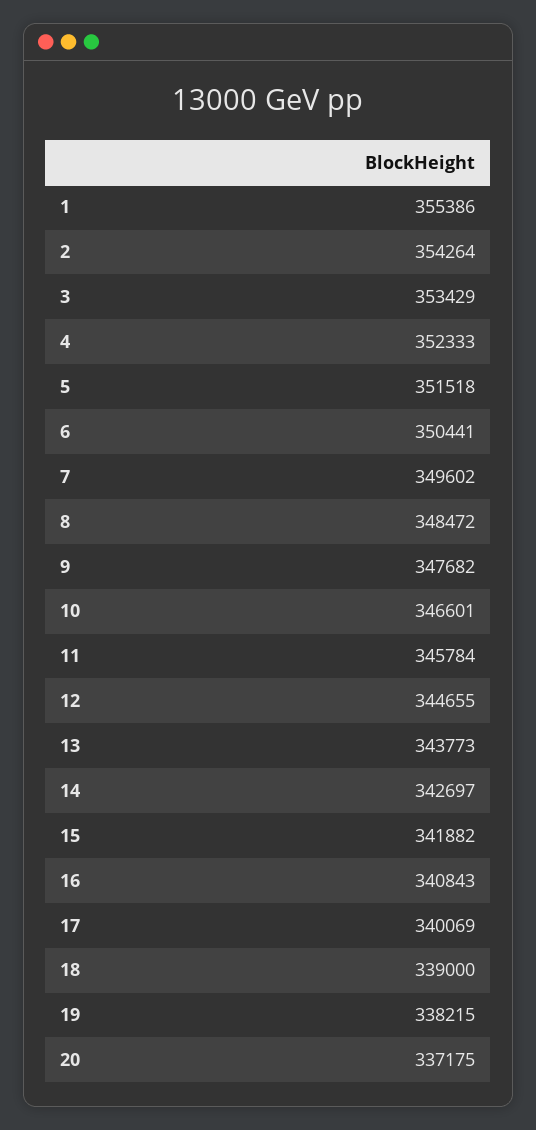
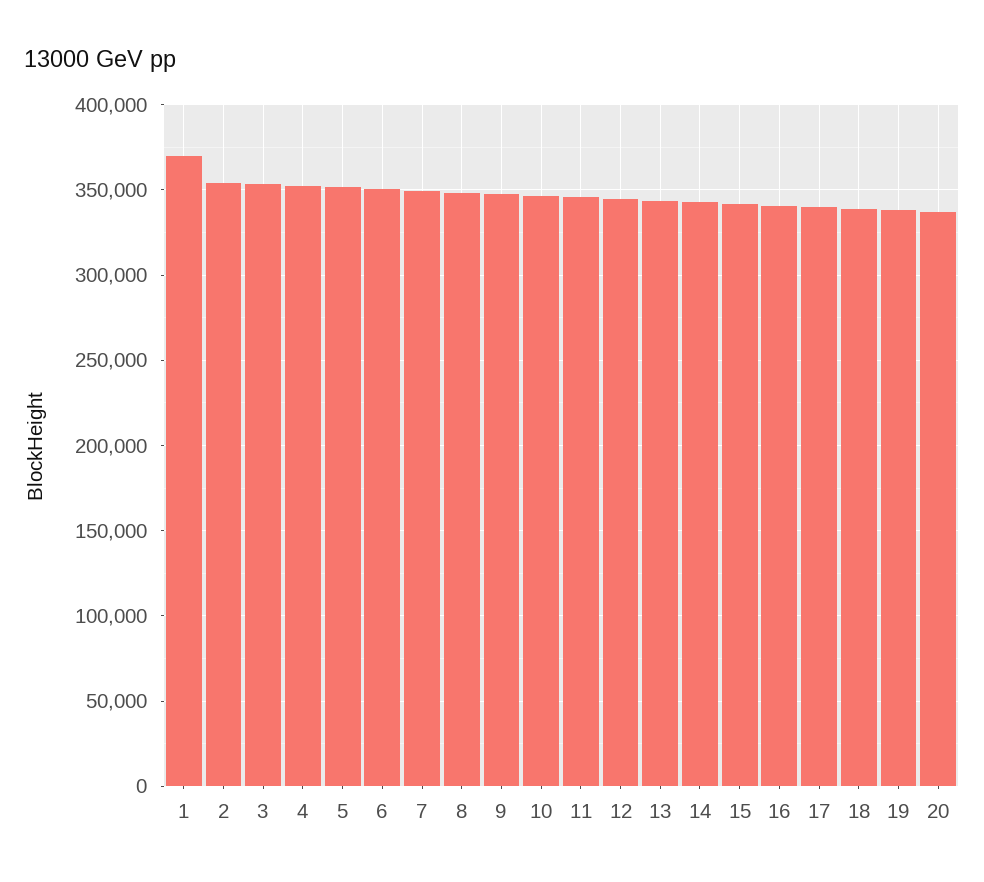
  {
-   "1": 355386,
+   "1": 370000,
    "2": 354264,
    "3": 353429,
    "4": 352333,
    "5": 351518,
    "6": 350441,
    "7": 349602,
    "8": 348472,
    "9": 347682,
    "10": 346601,
    "11": 345784,
    "12": 344655,
    "13": 343773,
    "14": 342697,
    "15": 341882,
    "16": 340843,
    "17": 340069,
    "18": 339000,
    "19": 338215,
    "20": 337175
  }

